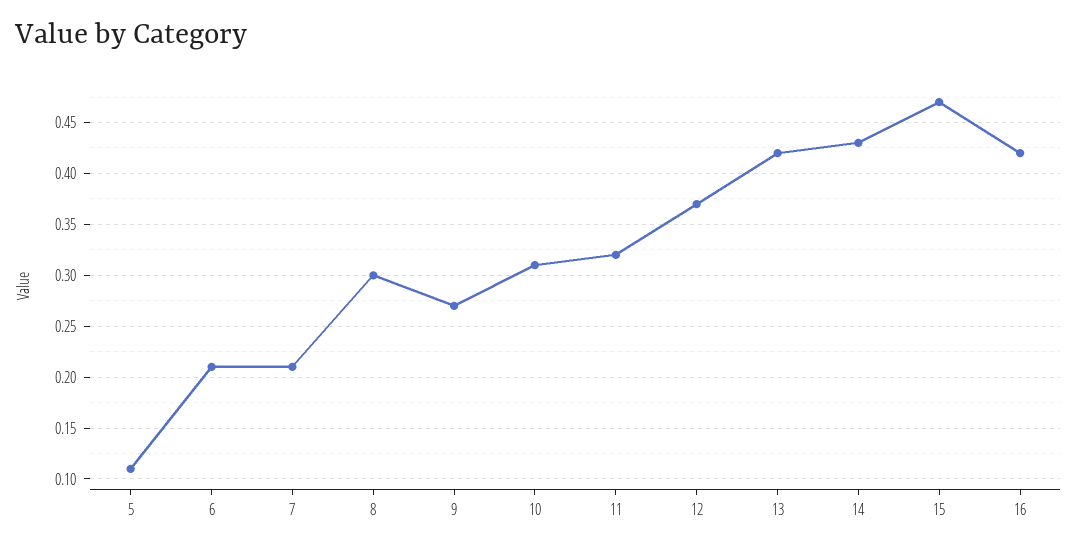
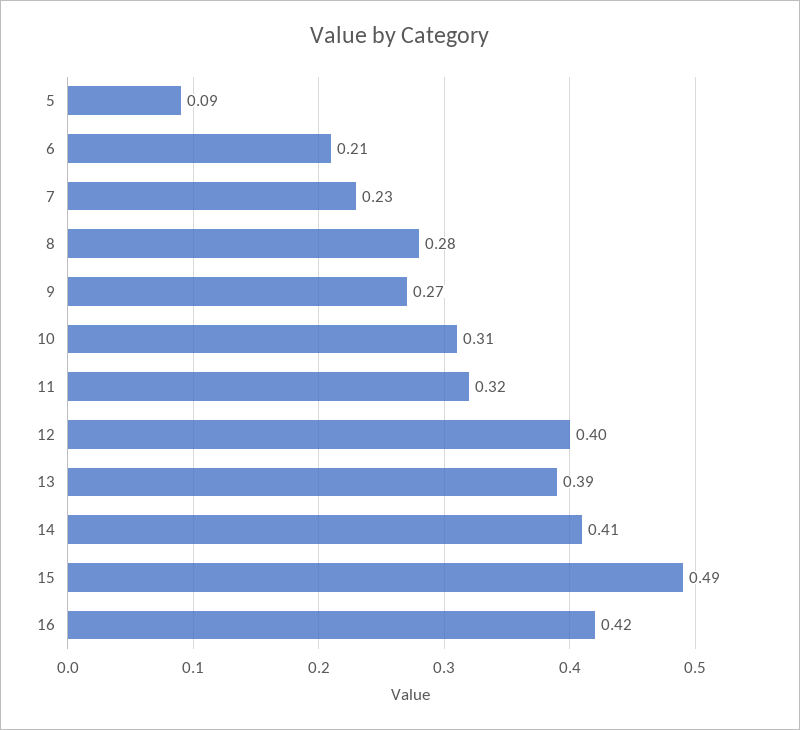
  {
-   "5": 0.11,
+   "5": 0.09,
    "6": 0.21,
-   "7": 0.21,
+   "7": 0.23,
-   "8": 0.3,
+   "8": 0.28,
    "9": 0.27,
    "10": 0.31,
    "11": 0.32,
-   "12": 0.37,
+   "12": 0.4,
-   "13": 0.42,
+   "13": 0.39,
-   "14": 0.43,
+   "14": 0.41,
-   "15": 0.47,
+   "15": 0.49,
    "16": 0.42
  }

